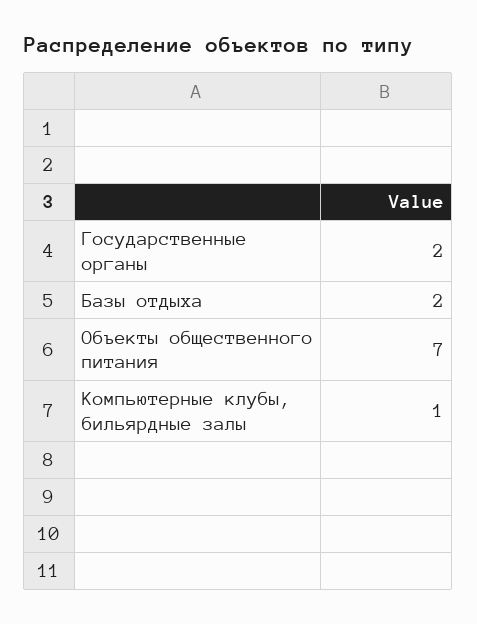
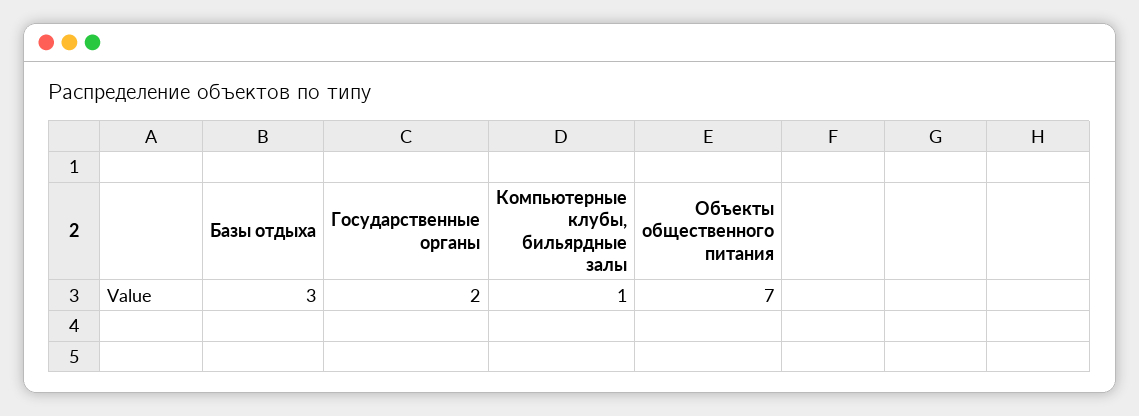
  {
    "Государственные органы": 2,
-   "Базы отдыха": 2,
+   "Базы отдыха": 3,
    "Объекты общественного питания": 7,
    "Компьютерные клубы, бильярдные залы": 1
  }

